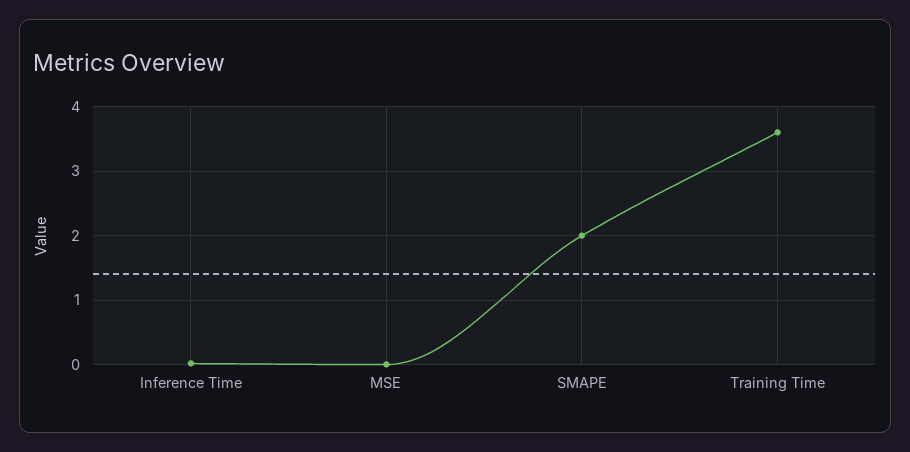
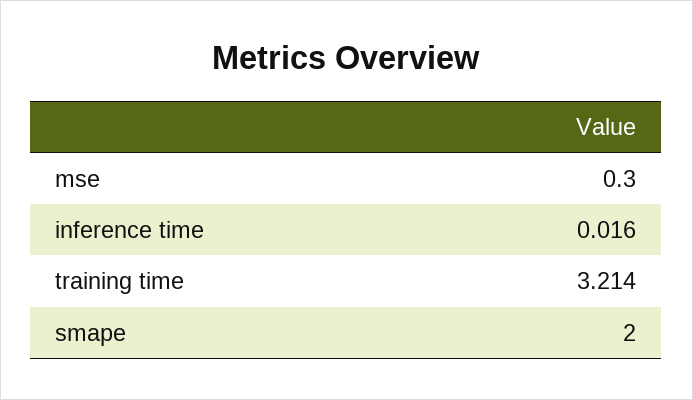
  {
    "Inference Time": 0.016,
-   "MSE": 0,
+   "MSE": 0.3,
    "SMAPE": 2,
-   "Training Time": 3.6
+   "Training Time": 3.214
  }

